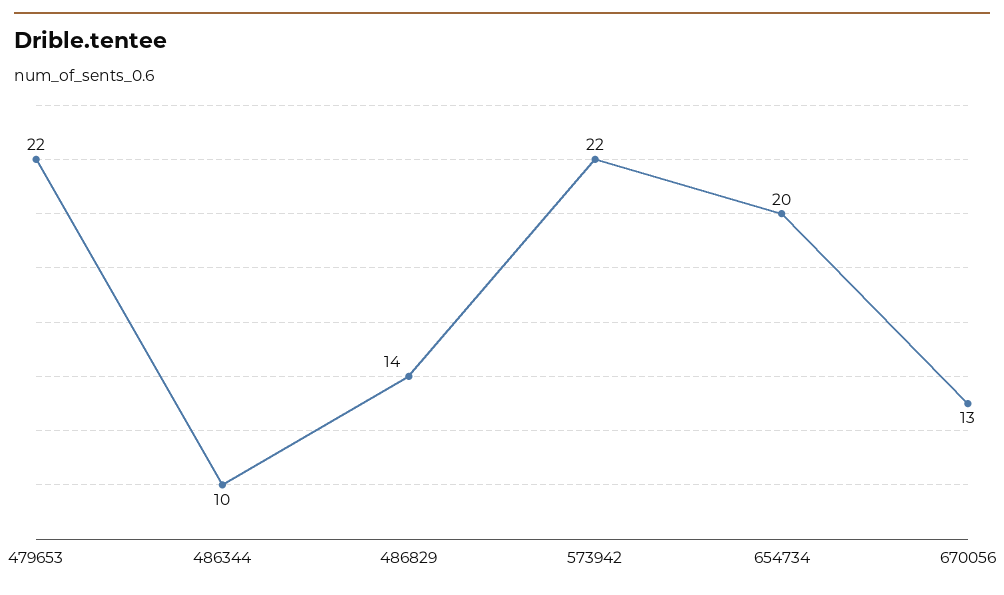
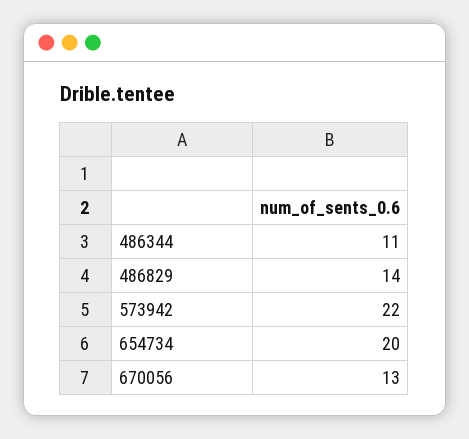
  {
-   "479653": 22,
-   "486344": 10,
+   "486344": 11,
    "486829": 14,
    "573942": 22,
    "654734": 20,
    "670056": 13
  }

